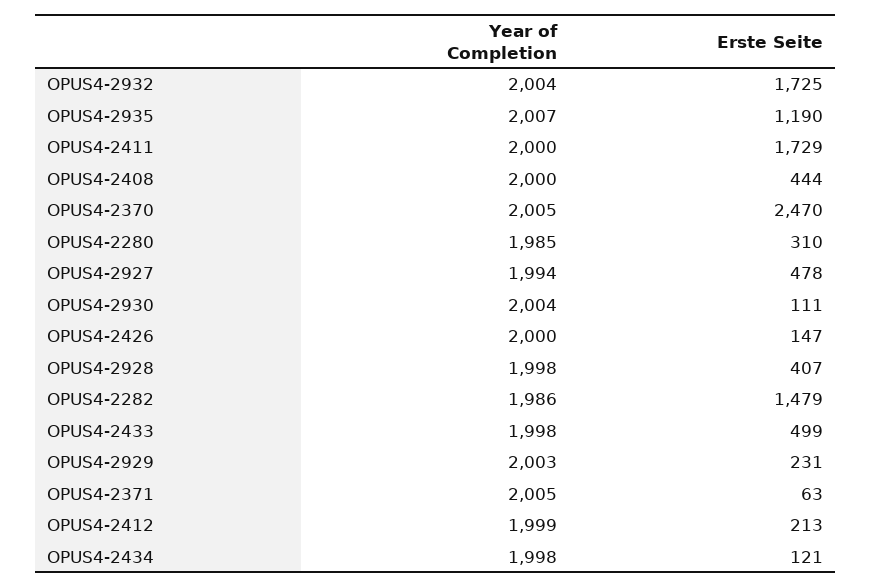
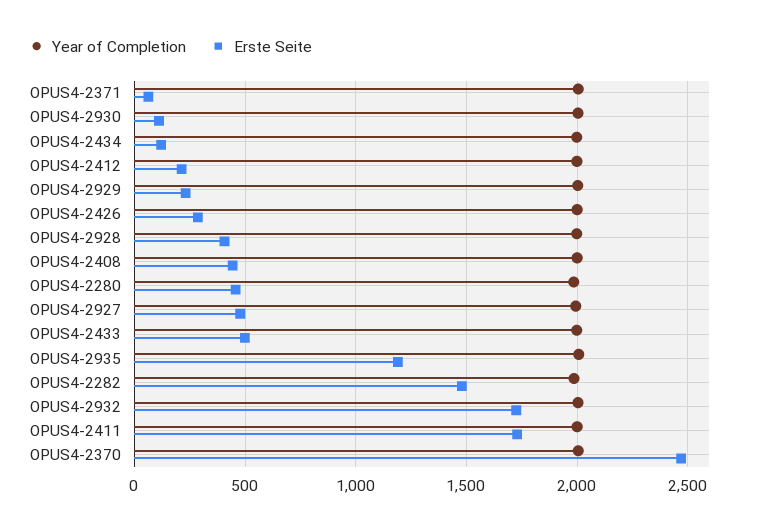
  {
    "Year of Completion": {
      "OPUS4-2932": 2004,
      "OPUS4-2935": 2007,
      "OPUS4-2411": 2000,
      "OPUS4-2408": 2000,
      "OPUS4-2370": 2005,
      "OPUS4-2280": 1985,
      "OPUS4-2927": 1994,
      "OPUS4-2930": 2004,
      "OPUS4-2426": 2000,
      "OPUS4-2928": 1998,
      "OPUS4-2282": 1986,
      "OPUS4-2433": 1998,
      "OPUS4-2929": 2003,
      "OPUS4-2371": 2005,
      "OPUS4-2412": 1999,
      "OPUS4-2434": 1998
    },
    "Erste Seite": {
      "OPUS4-2932": 1725,
      "OPUS4-2935": 1190,
      "OPUS4-2411": 1729,
      "OPUS4-2408": 444,
      "OPUS4-2370": 2470,
-     "OPUS4-2280": 310,
+     "OPUS4-2280": 450,
      "OPUS4-2927": 478,
      "OPUS4-2930": 111,
-     "OPUS4-2426": 147,
+     "OPUS4-2426": 300,
      "OPUS4-2928": 407,
      "OPUS4-2282": 1479,
      "OPUS4-2433": 499,
      "OPUS4-2929": 231,
      "OPUS4-2371": 63,
      "OPUS4-2412": 213,
      "OPUS4-2434": 121
    }
  }

